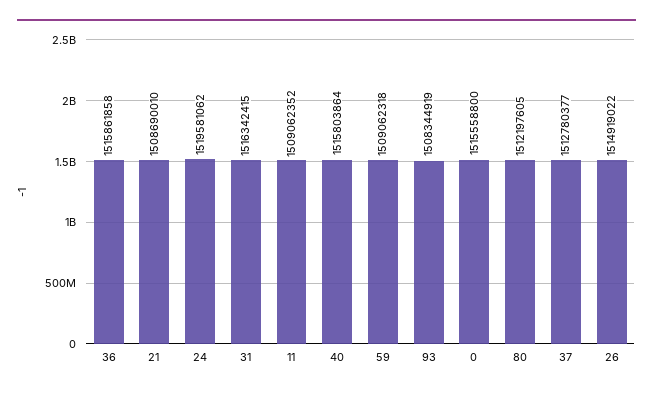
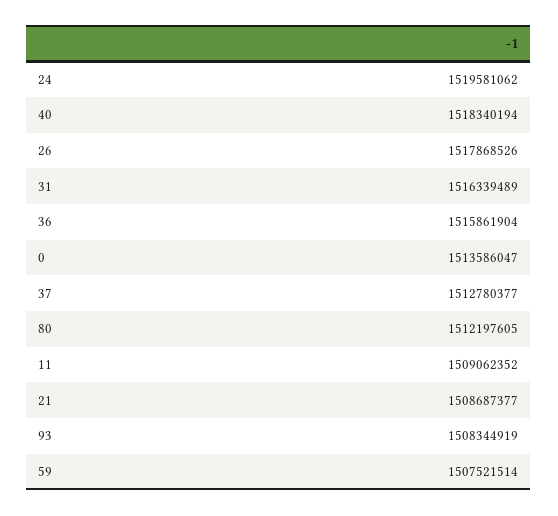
  {
-   "36": 1515861858,
+   "36": 1515861904,
-   "21": 1508690010,
+   "21": 1508687377,
    "24": 1519581062,
-   "31": 1516342415,
+   "31": 1516339489,
    "11": 1509062352,
-   "40": 1515803864,
+   "40": 1518340194,
-   "59": 1509062318,
+   "59": 1507521514,
    "93": 1508344919,
-   "0": 1515558800,
+   "0": 1513586047,
    "80": 1512197605,
    "37": 1512780377,
-   "26": 1514919022
+   "26": 1517868526
  }

